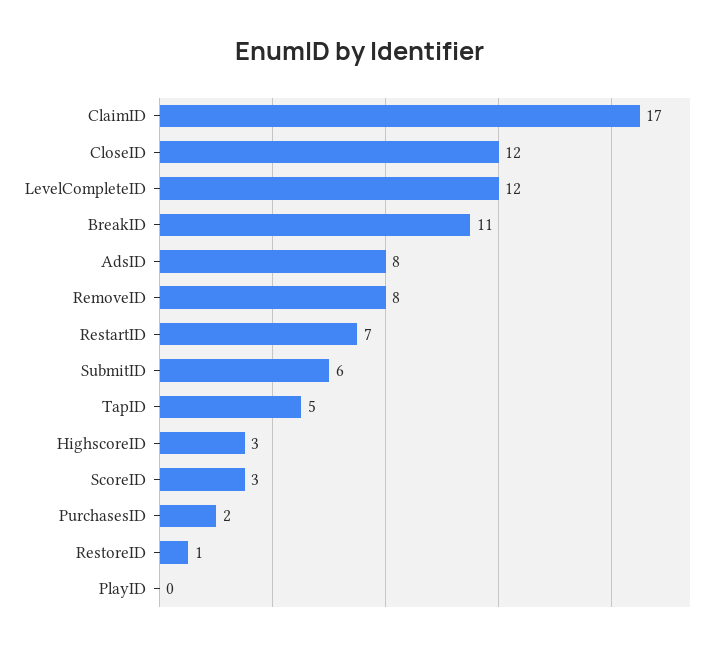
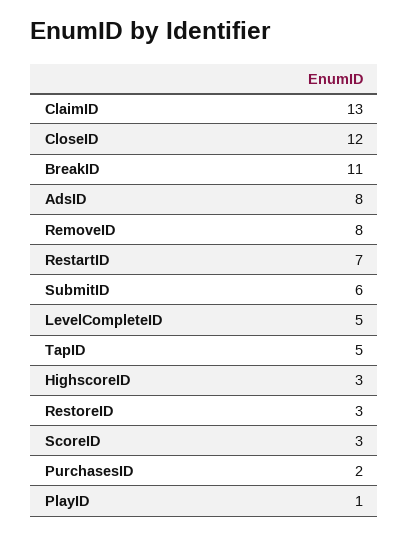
  {
-   "ClaimID": 17,
+   "ClaimID": 13,
    "CloseID": 12,
-   "LevelCompleteID": 12,
+   "LevelCompleteID": 5,
    "BreakID": 11,
    "AdsID": 8,
    "RemoveID": 8,
    "RestartID": 7,
    "SubmitID": 6,
    "TapID": 5,
    "HighscoreID": 3,
    "ScoreID": 3,
    "PurchasesID": 2,
-   "RestoreID": 1,
+   "RestoreID": 3,
-   "PlayID": 0
+   "PlayID": 1
  }

